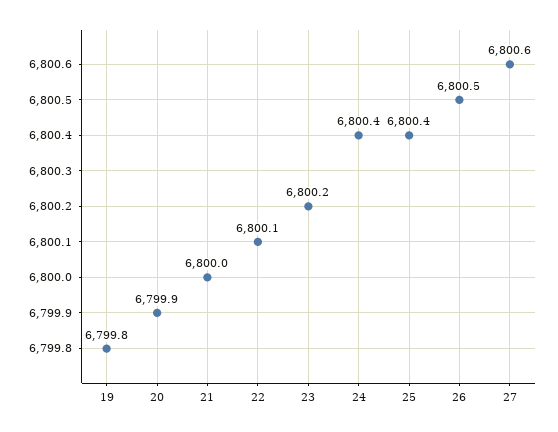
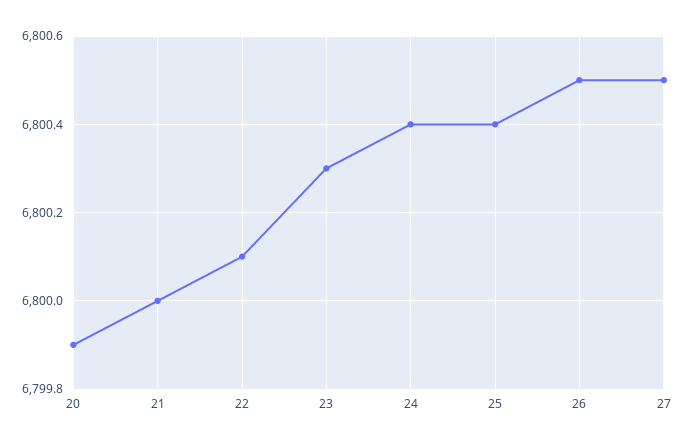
  {
-   "19": 6799.8,
    "20": 6799.9,
    "21": 6800,
    "22": 6800.1,
-   "23": 6800.2,
+   "23": 6800.3,
    "24": 6800.4,
    "25": 6800.4,
    "26": 6800.5,
-   "27": 6800.6
+   "27": 6800.5
  }

